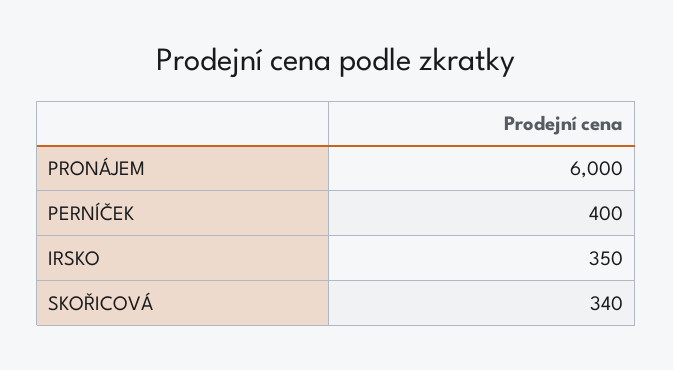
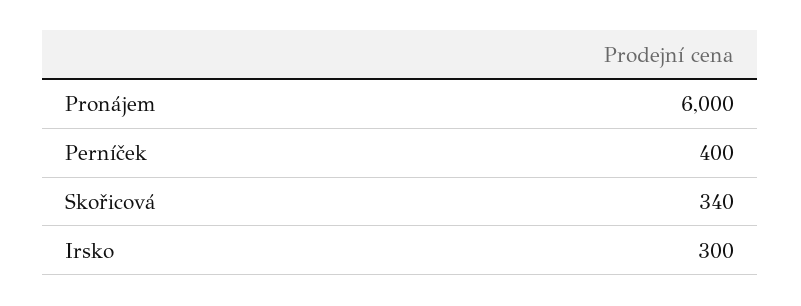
  {
    "PRONÁJEM": 6000,
    "PERNÍČEK": 400,
-   "IRSKO": 350,
+   "IRSKO": 300,
    "SKOŘICOVÁ": 340
  }

